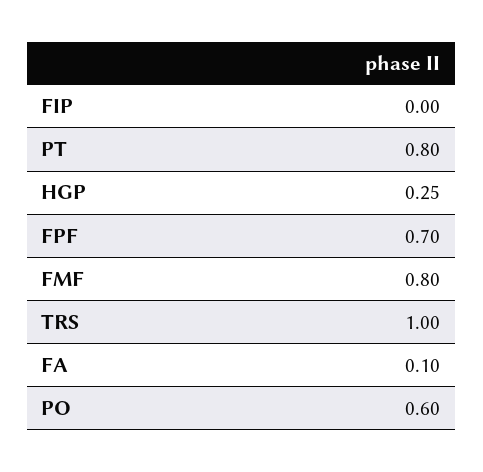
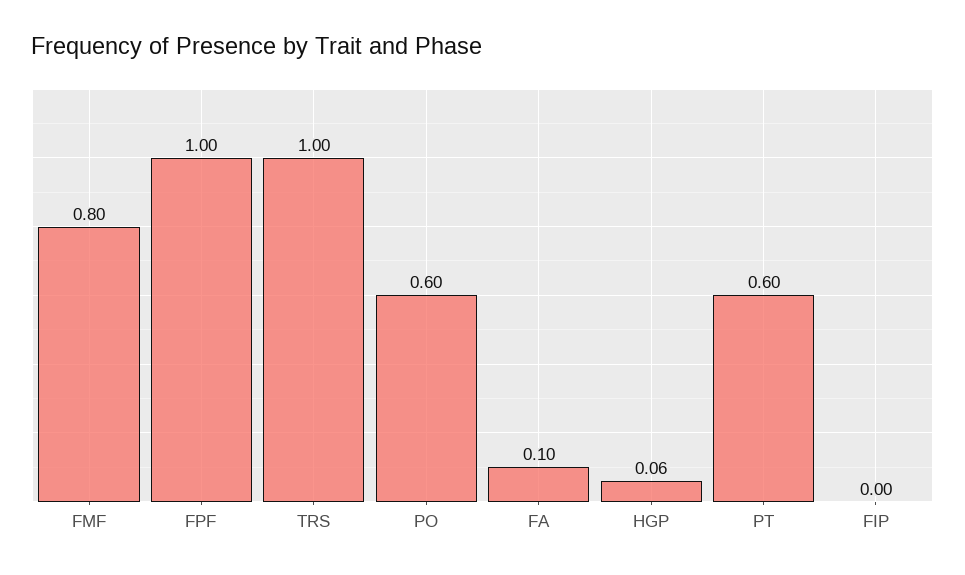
  {
    "FIP": 0,
-   "PT": 0.8,
+   "PT": 0.6,
-   "HGP": 0.25,
+   "HGP": 0.06,
-   "FPF": 0.7,
+   "FPF": 1,
    "FMF": 0.8,
    "TRS": 1,
    "FA": 0.1,
    "PO": 0.6
  }

